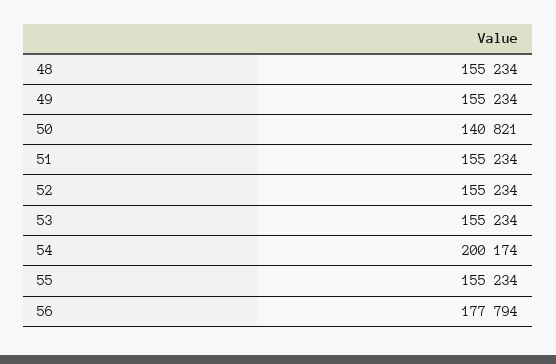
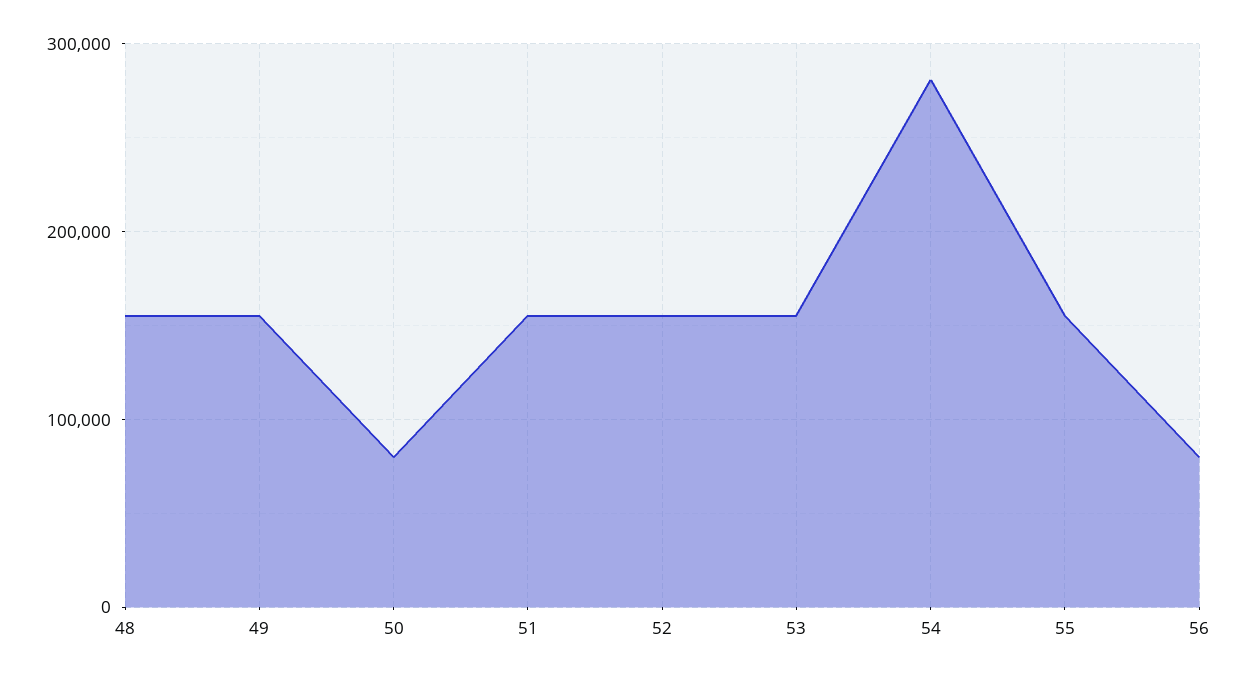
  {
    "48": 155234,
    "49": 155234,
-   "50": 140821,
+   "50": 80000,
    "51": 155234,
    "52": 155234,
    "53": 155234,
-   "54": 200174,
+   "54": 280000,
    "55": 155234,
-   "56": 177794
+   "56": 80000
  }

